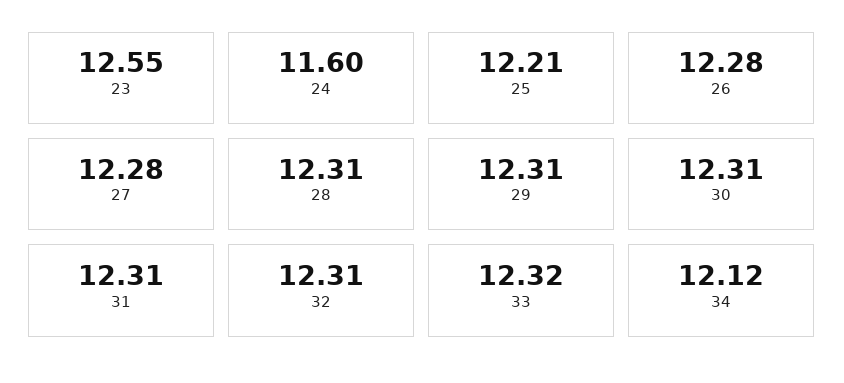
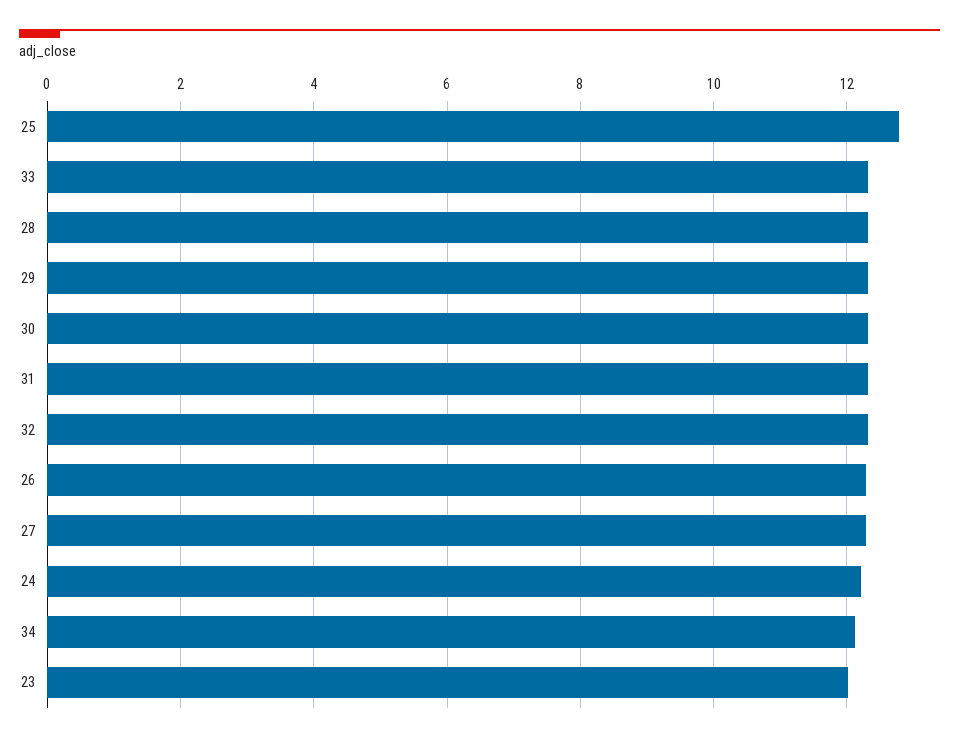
  {
-   "23": 12.55,
+   "23": 12,
-   "24": 11.6,
+   "24": 12.2,
-   "25": 12.21,
+   "25": 12.8,
    "26": 12.28,
    "27": 12.28,
    "28": 12.31,
    "29": 12.31,
    "30": 12.31,
    "31": 12.31,
    "32": 12.31,
    "33": 12.32,
    "34": 12.12
  }

